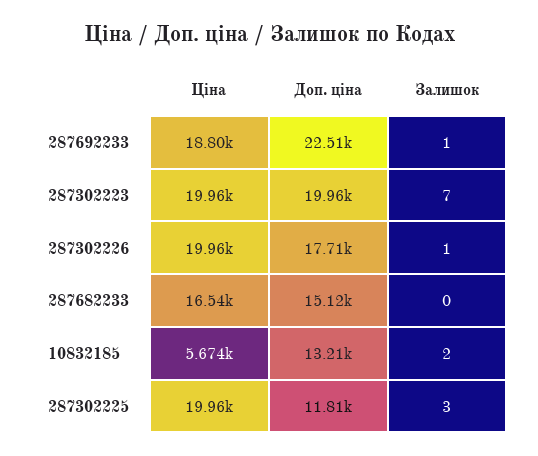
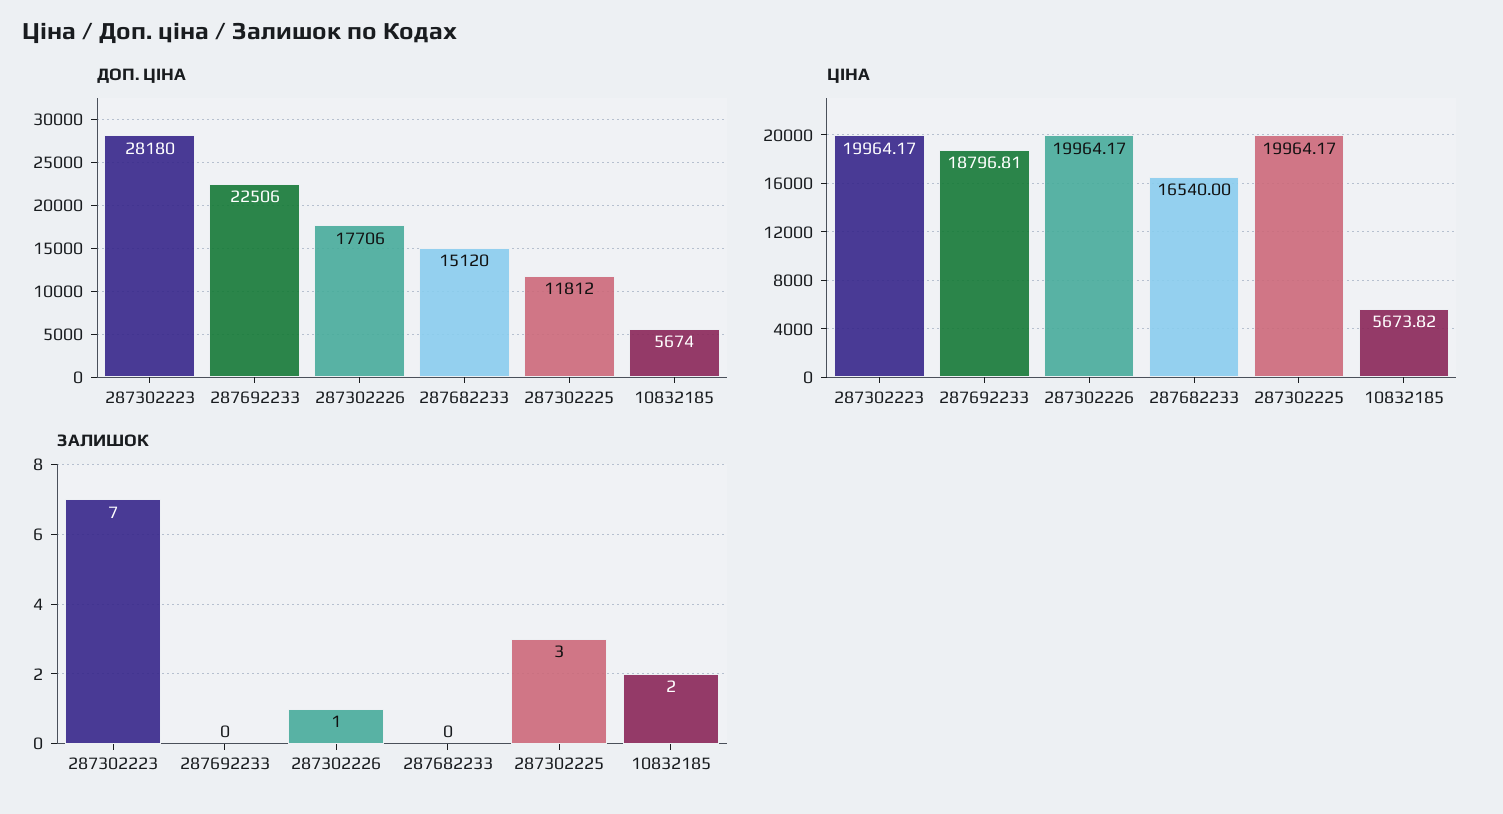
  {
    "Ціна": {
      "287692233": 18796.81,
      "287302223": 19964.17,
      "287302226": 19964.17,
      "287682233": 16540,
      "10832185": 5673.82,
      "287302225": 19964.17
    },
    "Доп. ціна": {
      "287692233": 22506,
-     "287302223": 19960,
+     "287302223": 28180,
      "287302226": 17706,
      "287682233": 15120,
-     "10832185": 13210,
+     "10832185": 5674,
      "287302225": 11812
    },
    "Залишок": {
-     "287692233": 1,
+     "287692233": 0,
      "287302223": 7,
      "287302226": 1,
      "287682233": 0,
      "10832185": 2,
      "287302225": 3
    }
  }

